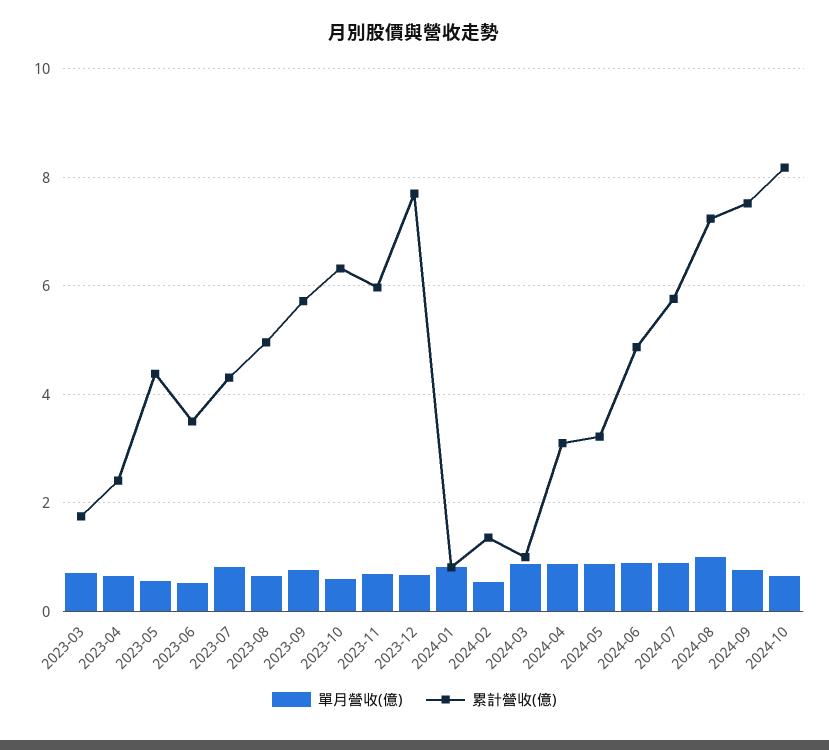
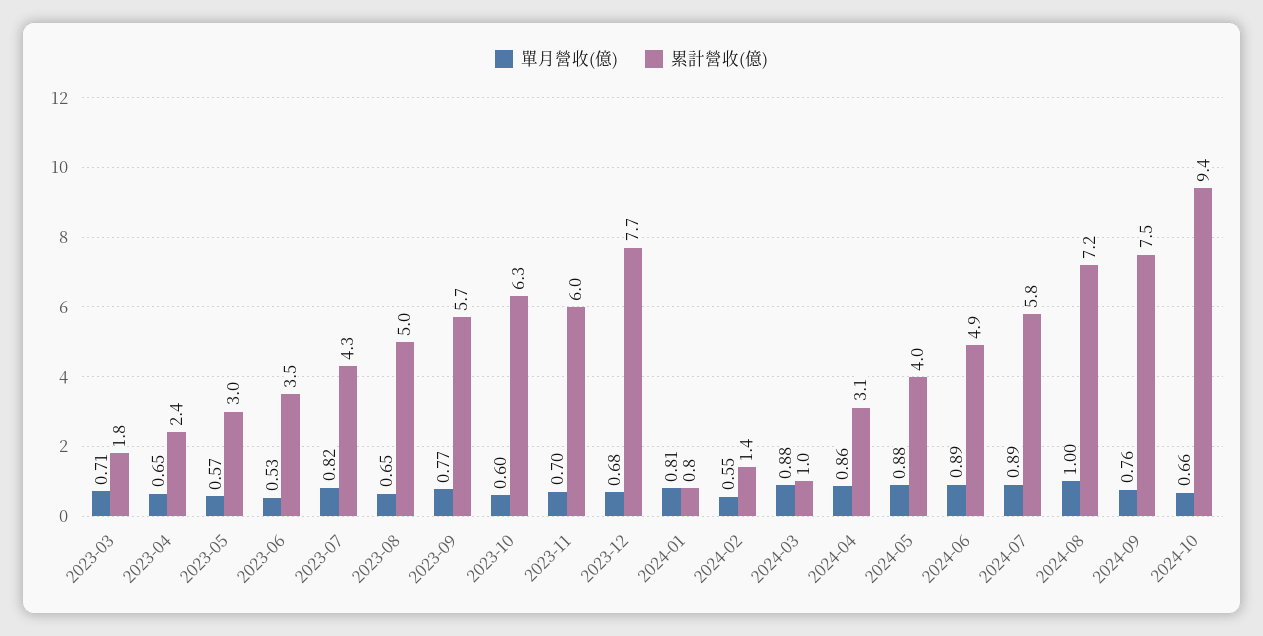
  {
    "單月營收(億)": {
      "2023-03": 0.71,
      "2023-04": 0.65,
      "2023-05": 0.57,
      "2023-06": 0.53,
      "2023-07": 0.82,
      "2023-08": 0.65,
      "2023-09": 0.77,
      "2023-10": 0.6,
      "2023-11": 0.7,
      "2023-12": 0.68,
      "2024-01": 0.81,
      "2024-02": 0.55,
      "2024-03": 0.88,
      "2024-04": 0.86,
      "2024-05": 0.88,
      "2024-06": 0.89,
      "2024-07": 0.89,
      "2024-08": 1,
      "2024-09": 0.76,
      "2024-10": 0.66
    },
    "累計營收(億)": {
      "2023-03": 1.8,
      "2023-04": 2.4,
-     "2023-05": 4.4,
+     "2023-05": 3,
      "2023-06": 3.5,
      "2023-07": 4.3,
      "2023-08": 5,
      "2023-09": 5.7,
      "2023-10": 6.3,
      "2023-11": 6,
      "2023-12": 7.7,
      "2024-01": 0.8,
      "2024-02": 1.4,
      "2024-03": 1,
      "2024-04": 3.1,
-     "2024-05": 3.2,
+     "2024-05": 4,
      "2024-06": 4.9,
      "2024-07": 5.8,
      "2024-08": 7.2,
      "2024-09": 7.5,
-     "2024-10": 8.2
+     "2024-10": 9.4
    }
  }

